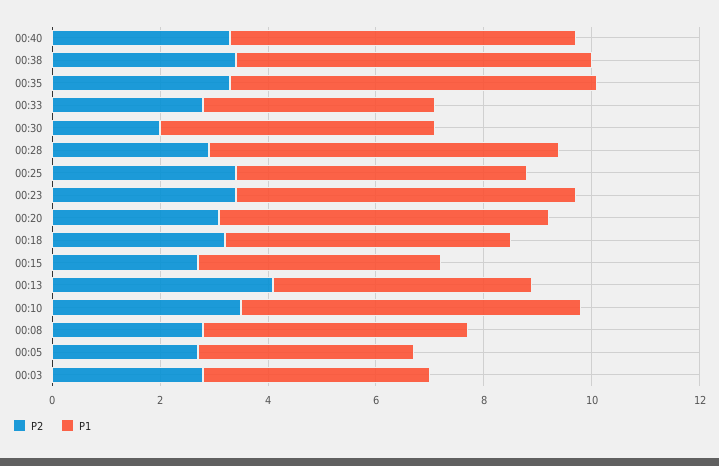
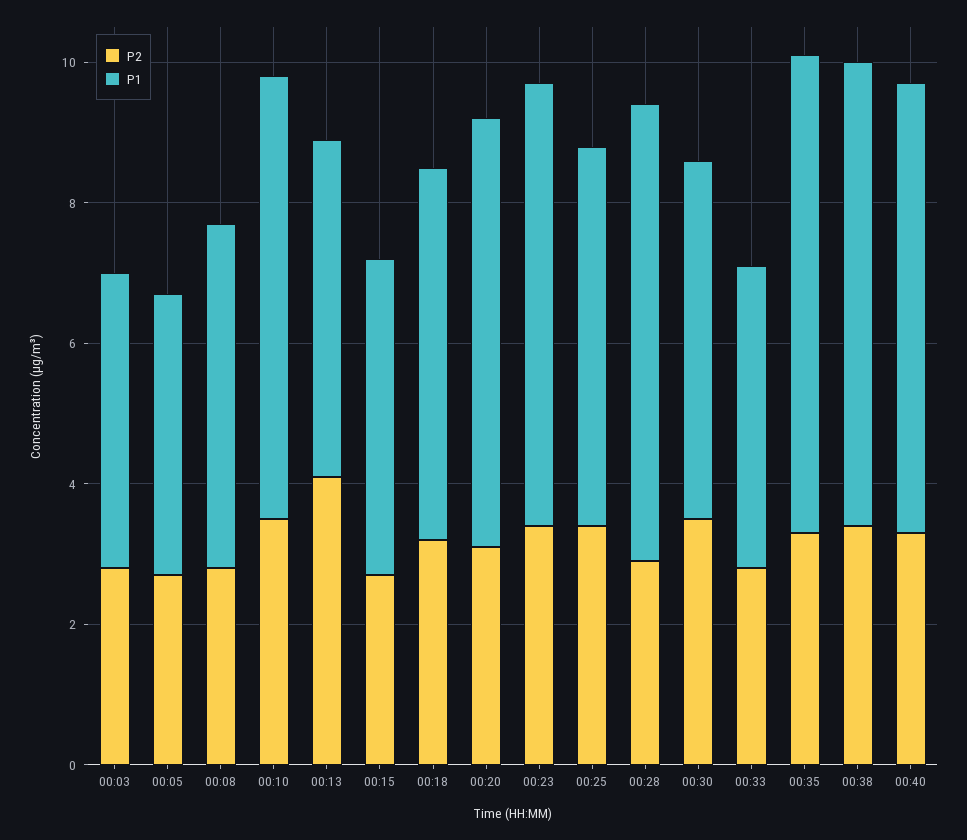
  {
    "P2": {
      "00:40": 3.5,
      "00:38": 3.5,
      "00:35": 3.5,
      "00:33": 3,
-     "00:30": 2,
+     "00:30": 3.5,
      "00:28": 3,
      "00:25": 3.5,
      "00:23": 3.5,
      "00:20": 3,
      "00:18": 3,
      "00:15": 2.5,
      "00:13": 4,
      "00:10": 3.5,
      "00:08": 3,
      "00:05": 2.5,
      "00:03": 3
    },
    "P1": {
      "00:40": 6.5,
      "00:38": 6.5,
      "00:35": 7,
      "00:33": 4.5,
      "00:30": 5,
      "00:28": 6.5,
      "00:25": 5.5,
      "00:23": 6.5,
      "00:20": 6,
      "00:18": 5.5,
      "00:15": 4.5,
      "00:13": 5,
      "00:10": 6.5,
      "00:08": 5,
      "00:05": 4,
      "00:03": 4
    }
  }

